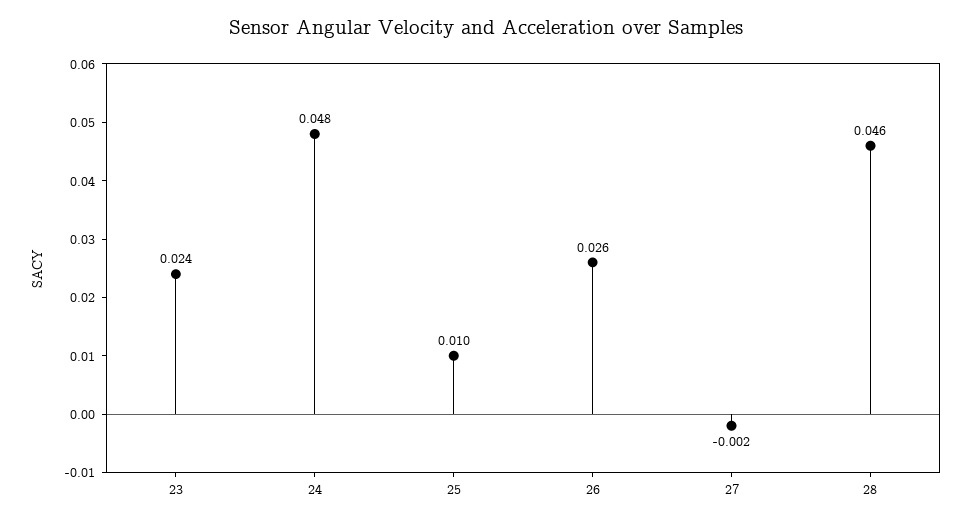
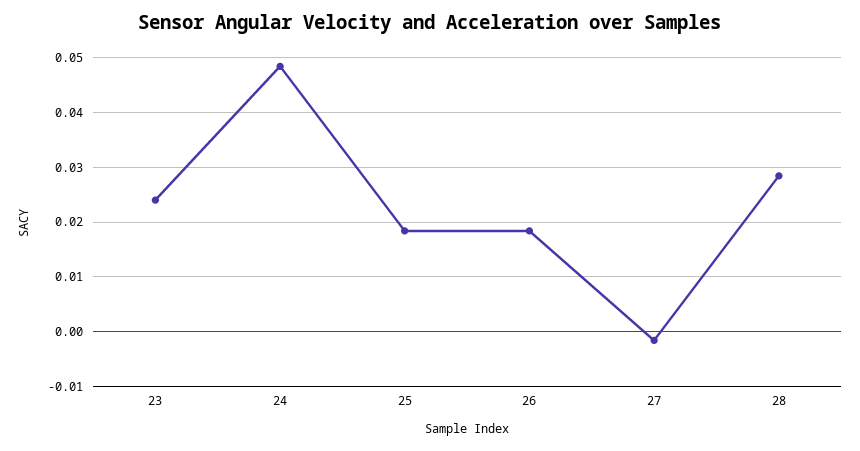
  {
    "23": 0.024,
    "24": 0.048,
-   "25": 0.01,
+   "25": 0.018,
-   "26": 0.026,
+   "26": 0.018,
    "27": -0.002,
-   "28": 0.046
+   "28": 0.028
  }

